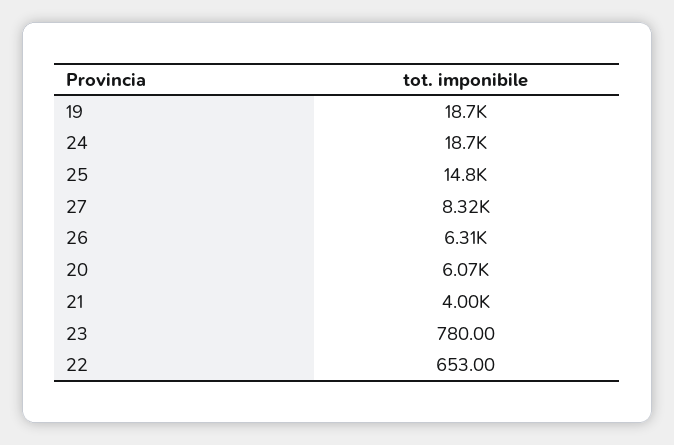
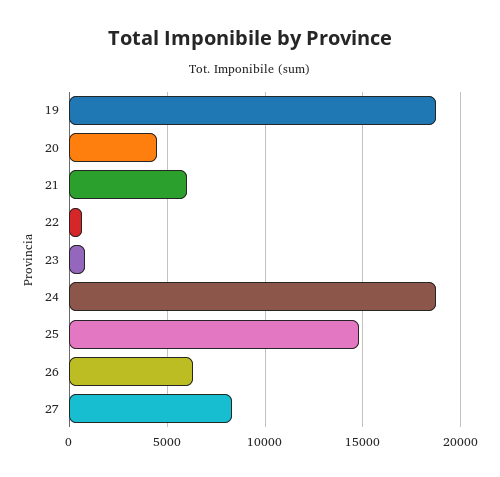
  {
    "19": 18700,
    "24": 18700,
    "25": 14800,
    "27": 8320,
    "26": 6310,
-   "20": 6070,
+   "20": 4500,
-   "21": 4000,
+   "21": 6000,
    "23": 780,
    "22": 653
  }

